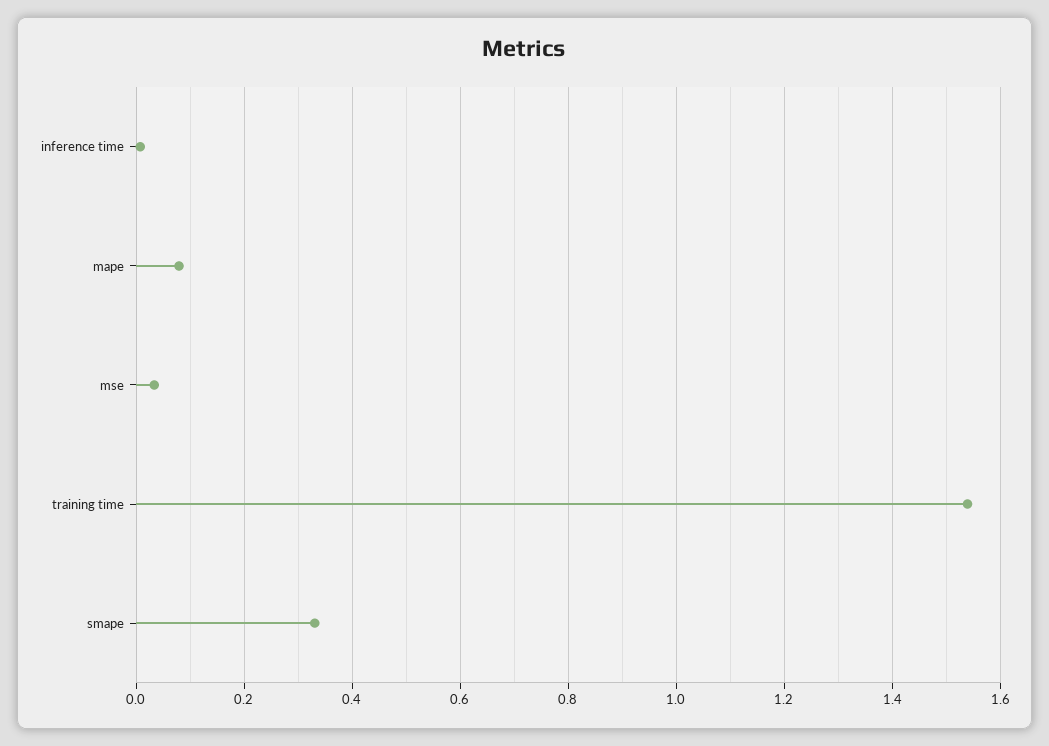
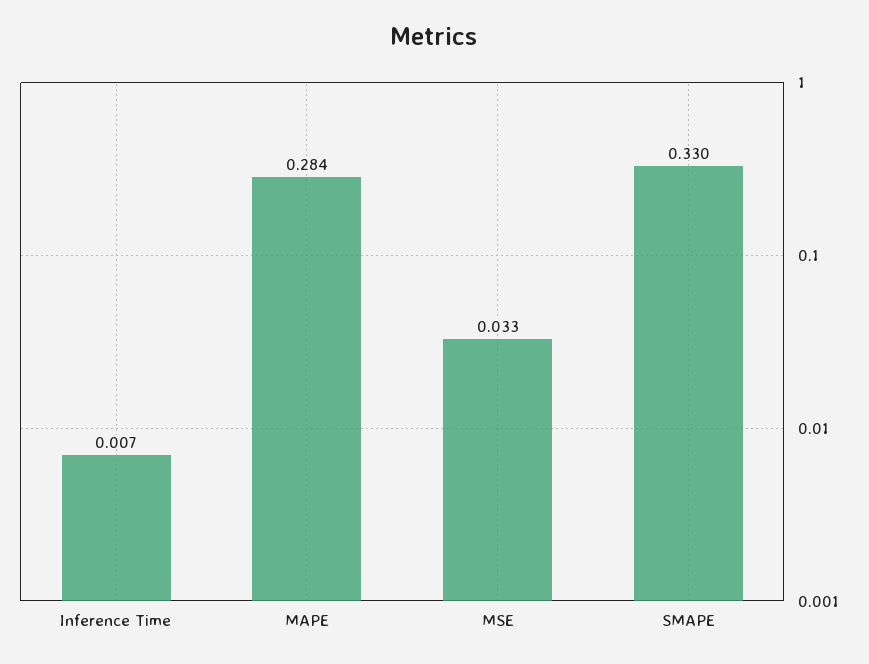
  {
    "inference time": 0.007,
-   "mape": 0.08,
+   "mape": 0.284,
    "mse": 0.033,
-   "training time": 1.54,
    "smape": 0.33
  }

